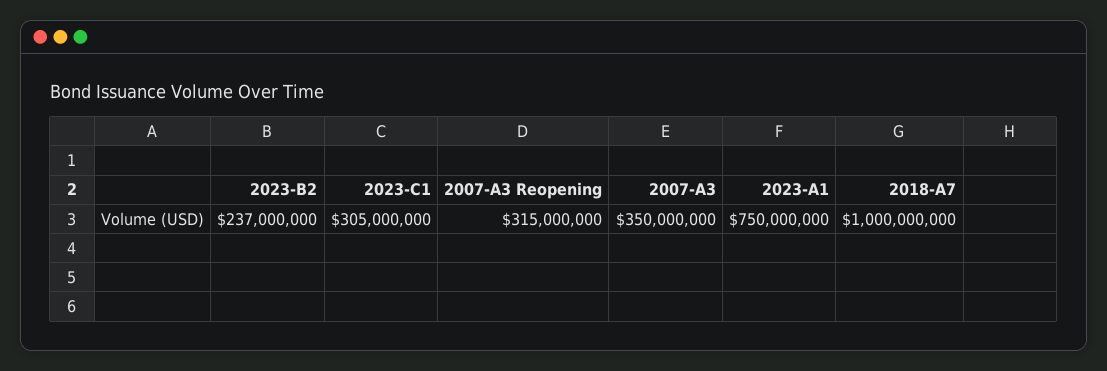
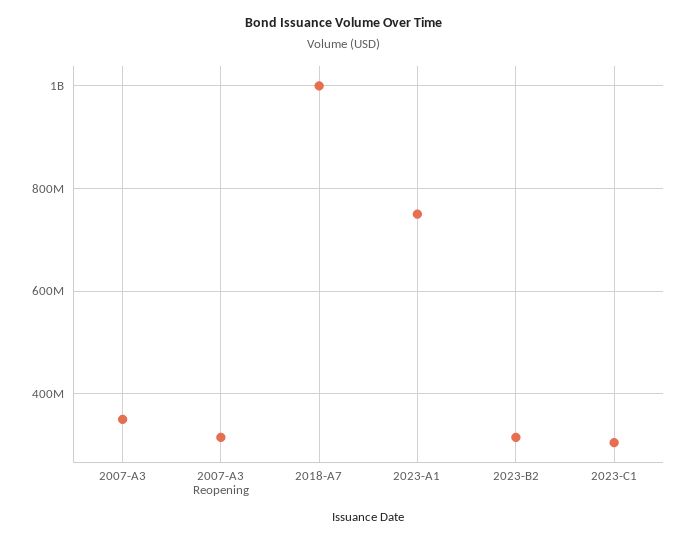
  {
-   "2023-B2": 237000000,
+   "2023-B2": 320000000,
    "2023-C1": 305000000,
    "2007-A3 Reopening": 315000000,
    "2007-A3": 350000000,
    "2023-A1": 750000000,
    "2018-A7": 1000000000
  }

